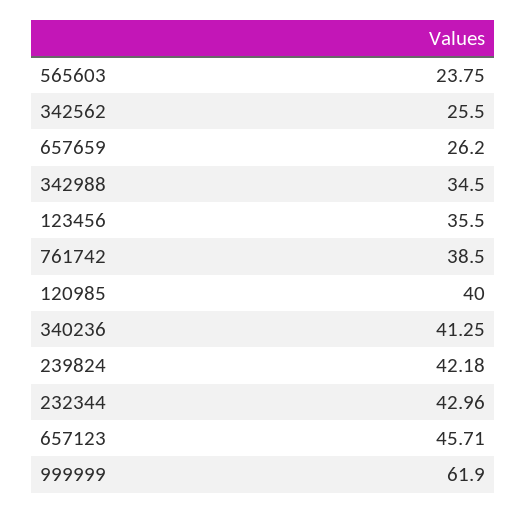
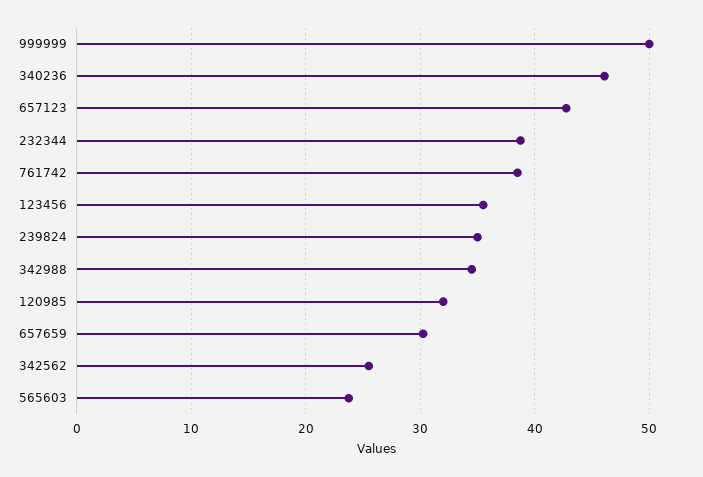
  {
    "565603": 23.75,
    "342562": 25.5,
-   "657659": 26.2,
+   "657659": 30,
    "342988": 34.5,
    "123456": 35.5,
    "761742": 38.5,
-   "120985": 40,
+   "120985": 32,
-   "340236": 41.25,
+   "340236": 46,
-   "239824": 42.18,
+   "239824": 35,
-   "232344": 42.96,
+   "232344": 39,
-   "657123": 45.71,
+   "657123": 43,
-   "999999": 61.9
+   "999999": 50
  }

